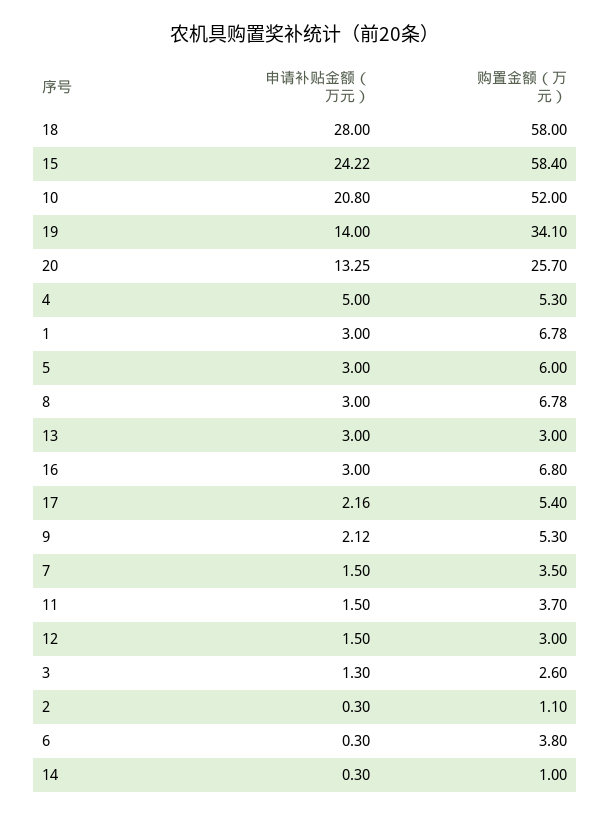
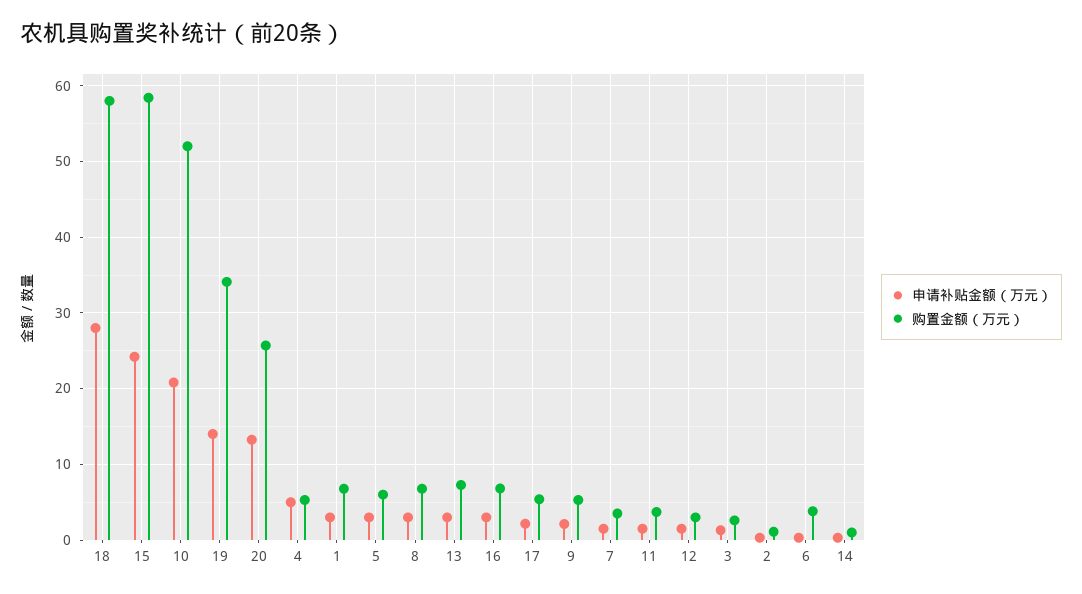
  {
    "申请补贴金额（万元）": {
      "18": 28,
      "15": 24.22,
      "10": 20.8,
      "19": 14,
      "20": 13.25,
      "4": 5,
      "1": 3,
      "5": 3,
      "8": 3,
      "13": 3,
      "16": 3,
      "17": 2.16,
      "9": 2.12,
      "7": 1.5,
      "11": 1.5,
      "12": 1.5,
      "3": 1.3,
      "2": 0.3,
      "6": 0.3,
      "14": 0.3
    },
    "购置金额（万元）": {
      "18": 58,
      "15": 58.4,
      "10": 52,
      "19": 34.1,
      "20": 25.7,
      "4": 5.3,
      "1": 6.78,
      "5": 6,
      "8": 6.78,
-     "13": 3,
+     "13": 7,
      "16": 6.8,
      "17": 5.4,
      "9": 5.3,
      "7": 3.5,
      "11": 3.7,
      "12": 3,
      "3": 2.6,
      "2": 1.1,
      "6": 3.8,
      "14": 1
    }
  }

